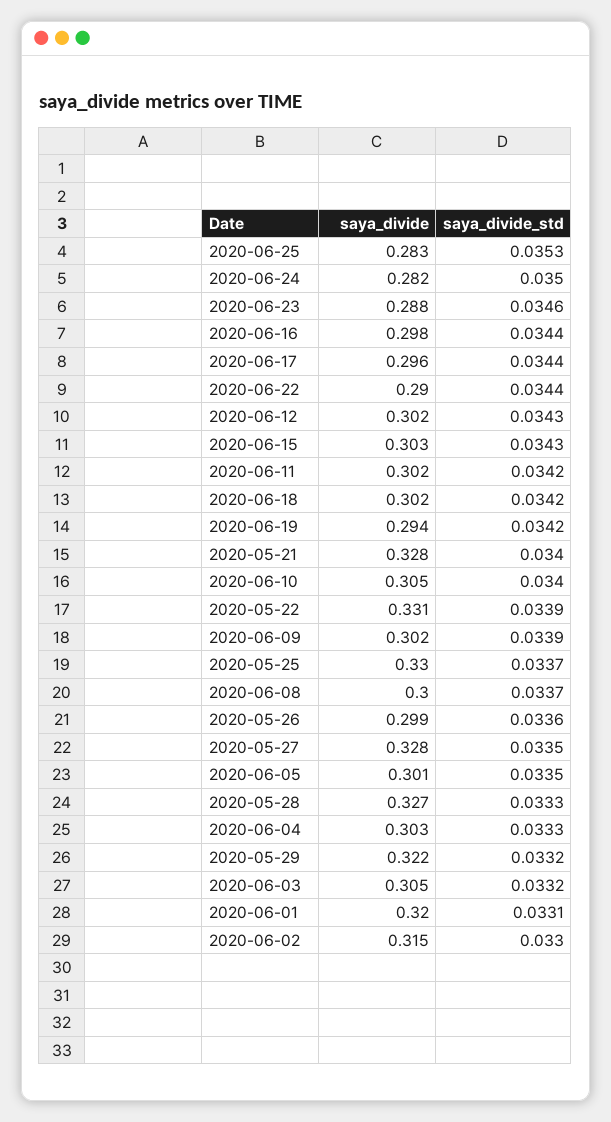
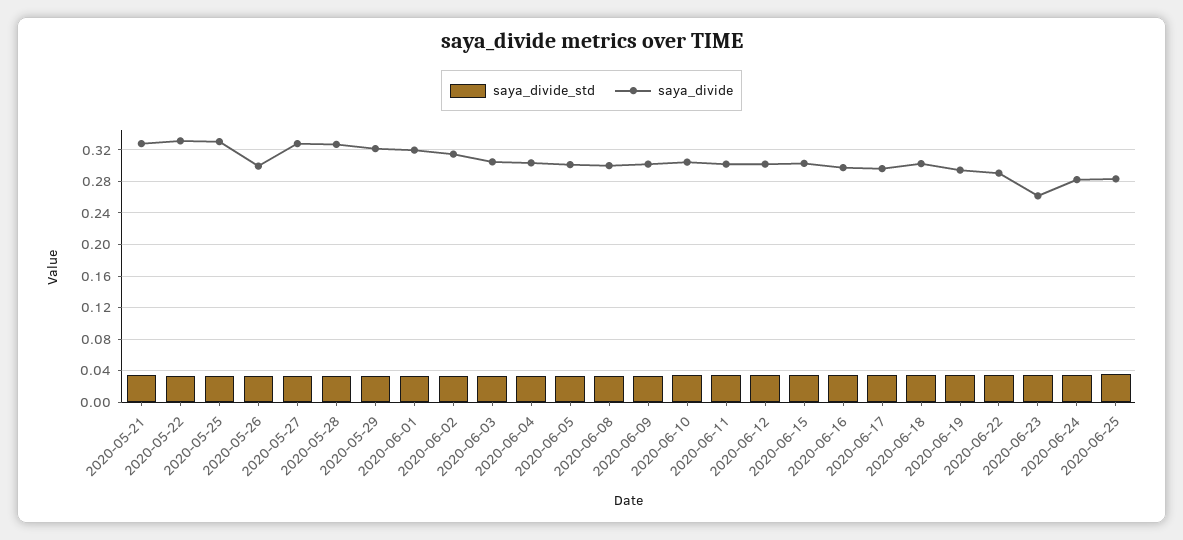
  {
    "saya_divide": {
      "2020-06-25": 0.283,
      "2020-06-24": 0.282,
-     "2020-06-23": 0.288,
+     "2020-06-23": 0.26,
      "2020-06-16": 0.298,
      "2020-06-17": 0.296,
      "2020-06-22": 0.29,
      "2020-06-12": 0.302,
      "2020-06-15": 0.303,
      "2020-06-11": 0.302,
      "2020-06-18": 0.302,
      "2020-06-19": 0.294,
      "2020-05-21": 0.328,
      "2020-06-10": 0.305,
      "2020-05-22": 0.331,
      "2020-06-09": 0.302,
      "2020-05-25": 0.33,
      "2020-06-08": 0.3,
      "2020-05-26": 0.299,
      "2020-05-27": 0.328,
      "2020-06-05": 0.301,
      "2020-05-28": 0.327,
      "2020-06-04": 0.303,
      "2020-05-29": 0.322,
      "2020-06-03": 0.305,
      "2020-06-01": 0.32,
      "2020-06-02": 0.315
    },
    "saya_divide_std": {
      "2020-06-25": 0.0353,
      "2020-06-24": 0.035,
      "2020-06-23": 0.0346,
      "2020-06-16": 0.0344,
      "2020-06-17": 0.0344,
      "2020-06-22": 0.0344,
      "2020-06-12": 0.0343,
      "2020-06-15": 0.0343,
      "2020-06-11": 0.0342,
      "2020-06-18": 0.0342,
      "2020-06-19": 0.0342,
      "2020-05-21": 0.034,
      "2020-06-10": 0.034,
      "2020-05-22": 0.0339,
      "2020-06-09": 0.0339,
      "2020-05-25": 0.0337,
      "2020-06-08": 0.0337,
      "2020-05-26": 0.0336,
      "2020-05-27": 0.0335,
      "2020-06-05": 0.0335,
      "2020-05-28": 0.0333,
      "2020-06-04": 0.0333,
      "2020-05-29": 0.0332,
      "2020-06-03": 0.0332,
      "2020-06-01": 0.0331,
      "2020-06-02": 0.033
    }
  }

